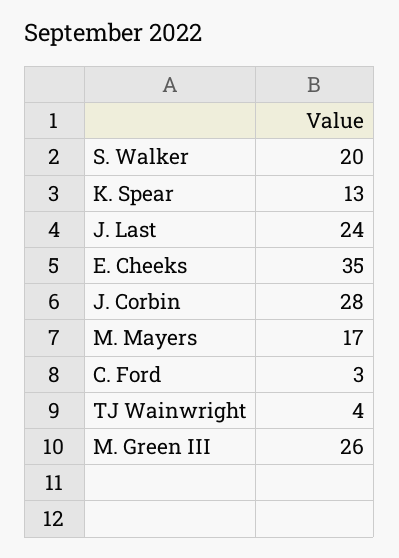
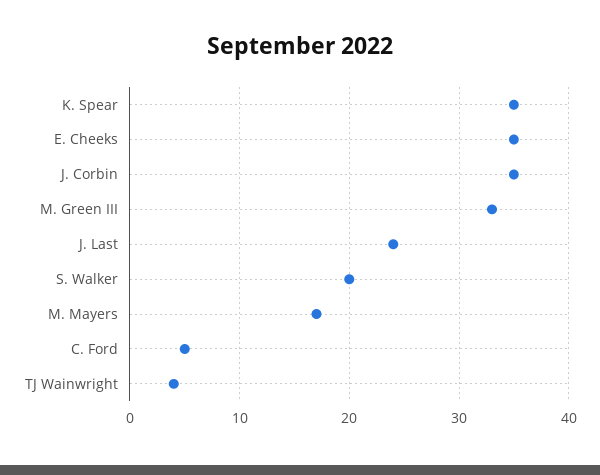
  {
    "S. Walker": 20,
-   "K. Spear": 13,
+   "K. Spear": 35,
    "J. Last": 24,
    "E. Cheeks": 35,
-   "J. Corbin": 28,
+   "J. Corbin": 35,
    "M. Mayers": 17,
-   "C. Ford": 3,
+   "C. Ford": 5,
    "TJ Wainwright": 4,
-   "M. Green III": 26
+   "M. Green III": 33
  }

